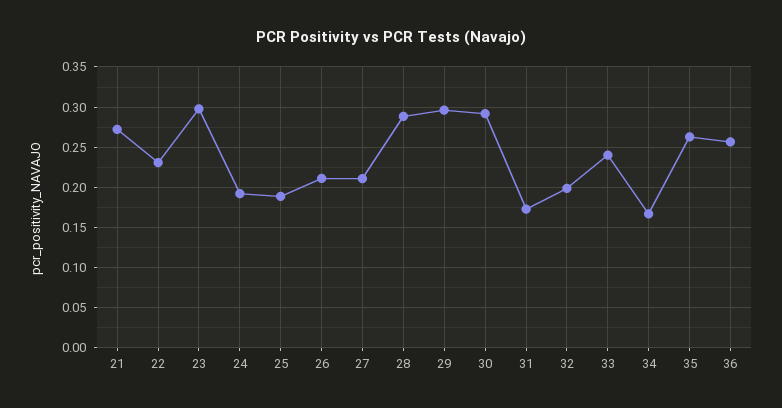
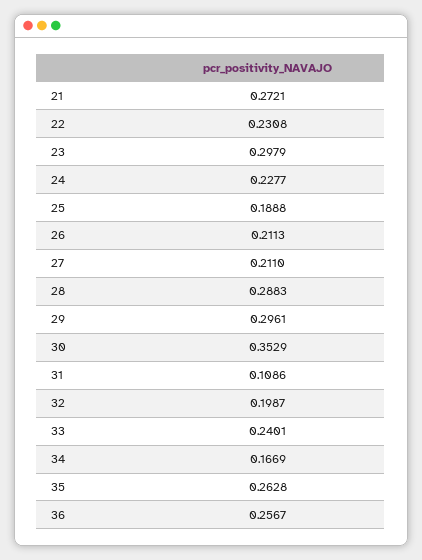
  {
    "21": 0.2721,
    "22": 0.2308,
    "23": 0.2979,
-   "24": 0.19,
+   "24": 0.2277,
    "25": 0.1888,
    "26": 0.2113,
    "27": 0.211,
    "28": 0.2883,
    "29": 0.2961,
-   "30": 0.29,
+   "30": 0.3529,
-   "31": 0.17,
+   "31": 0.1086,
    "32": 0.1987,
    "33": 0.2401,
    "34": 0.1669,
    "35": 0.2628,
    "36": 0.2567
  }

